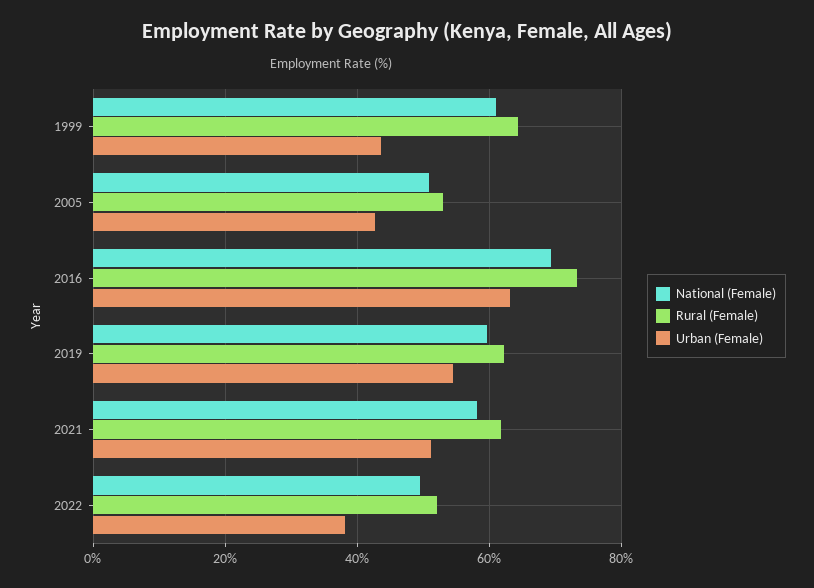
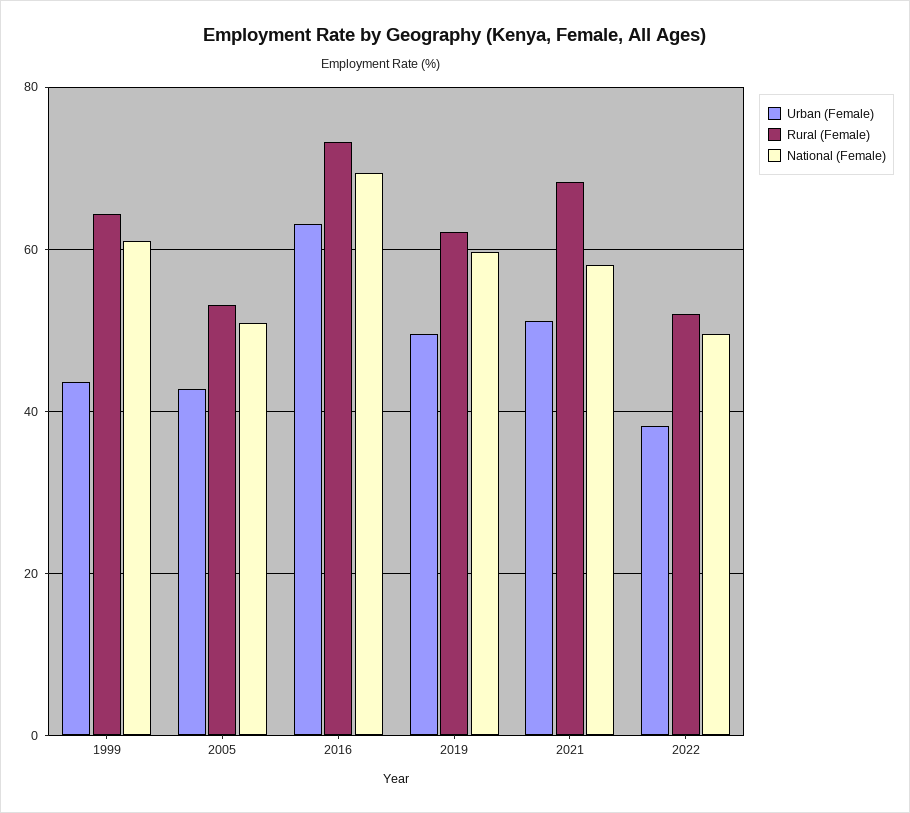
  {
    "National (Female)": {
      "1999": 62,
      "2005": 50,
      "2016": 70,
      "2019": 60,
      "2021": 58,
      "2022": 50
    },
    "Rural (Female)": {
      "1999": 64,
      "2005": 54,
      "2016": 74,
      "2019": 62,
-     "2021": 62,
+     "2021": 68,
      "2022": 52
    },
    "Urban (Female)": {
      "1999": 44,
      "2005": 42,
      "2016": 64,
-     "2019": 54,
+     "2019": 50,
      "2021": 52,
      "2022": 38
    }
  }

